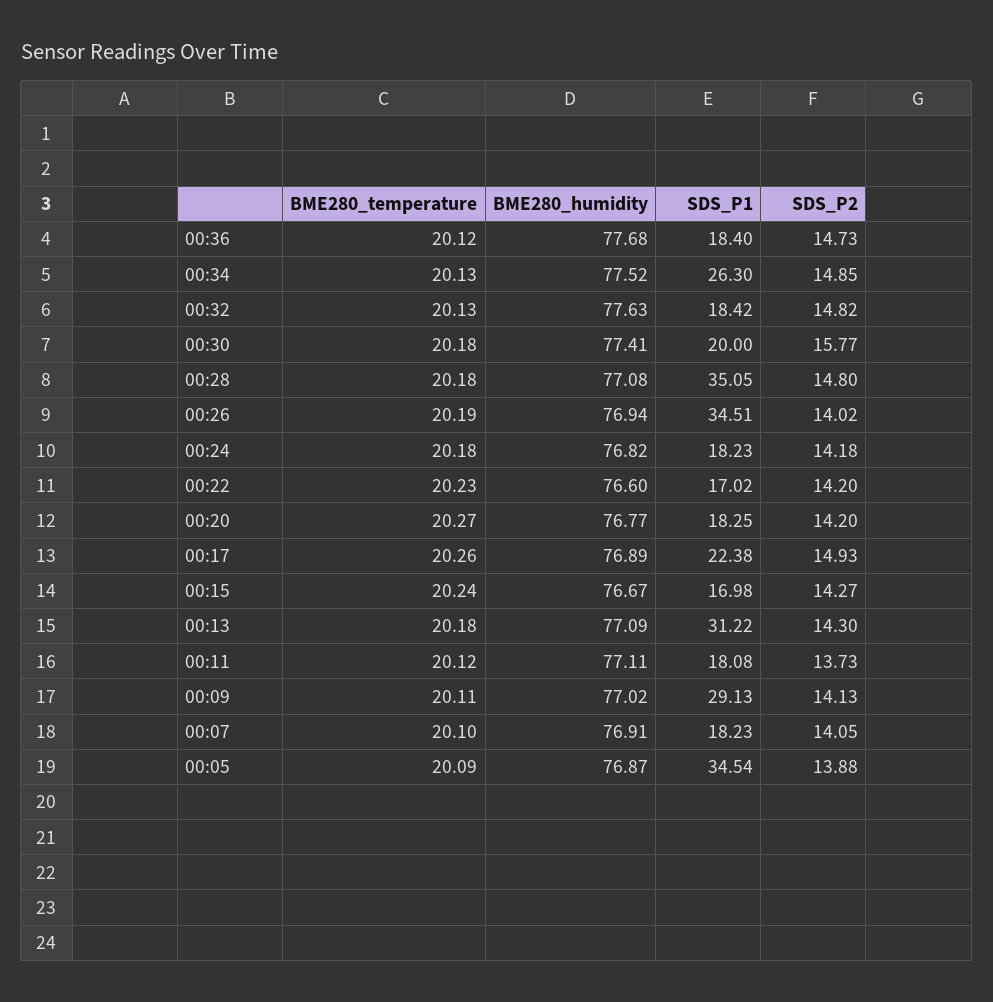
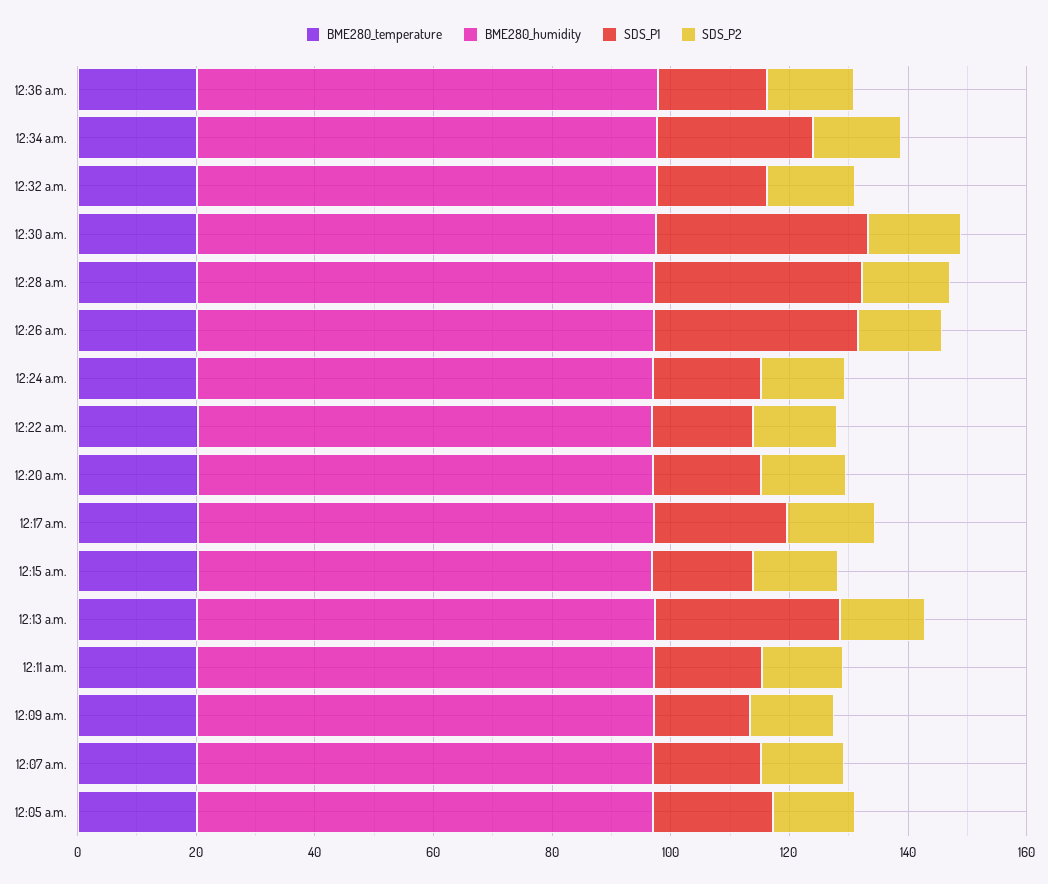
  {
    "BME280_temperature": {
      "00:36": 20.12,
      "00:34": 20.13,
      "00:32": 20.13,
      "00:30": 20.18,
      "00:28": 20.18,
      "00:26": 20.19,
      "00:24": 20.18,
      "00:22": 20.23,
      "00:20": 20.27,
      "00:17": 20.26,
      "00:15": 20.24,
      "00:13": 20.18,
      "00:11": 20.12,
      "00:09": 20.11,
      "00:07": 20.1,
      "00:05": 20.09
    },
    "BME280_humidity": {
      "00:36": 77.68,
      "00:34": 77.52,
      "00:32": 77.63,
      "00:30": 77.41,
      "00:28": 77.08,
      "00:26": 76.94,
      "00:24": 76.82,
      "00:22": 76.6,
      "00:20": 76.77,
      "00:17": 76.89,
      "00:15": 76.67,
      "00:13": 77.09,
      "00:11": 77.11,
      "00:09": 77.02,
      "00:07": 76.91,
      "00:05": 76.87
    },
    "SDS_P1": {
      "00:36": 18.4,
      "00:34": 26.3,
      "00:32": 18.42,
-     "00:30": 20,
+     "00:30": 35,
      "00:28": 35.05,
      "00:26": 34.51,
      "00:24": 18.23,
      "00:22": 17.02,
      "00:20": 18.25,
      "00:17": 22.38,
      "00:15": 16.98,
      "00:13": 31.22,
      "00:11": 18.08,
-     "00:09": 29.13,
+     "00:09": 15,
      "00:07": 18.23,
-     "00:05": 34.54
+     "00:05": 20
    },
    "SDS_P2": {
      "00:36": 14.73,
      "00:34": 14.85,
      "00:32": 14.82,
      "00:30": 15.77,
      "00:28": 14.8,
      "00:26": 14.02,
      "00:24": 14.18,
      "00:22": 14.2,
      "00:20": 14.2,
      "00:17": 14.93,
      "00:15": 14.27,
      "00:13": 14.3,
      "00:11": 13.73,
      "00:09": 14.13,
      "00:07": 14.05,
      "00:05": 13.88
    }
  }

